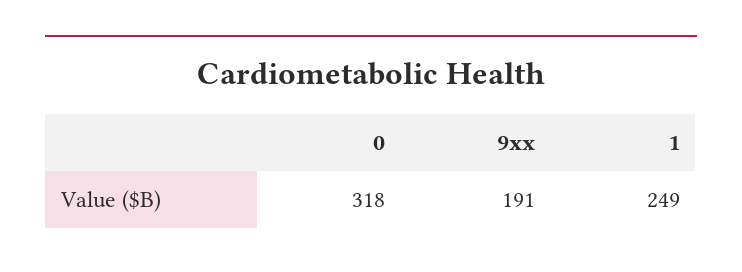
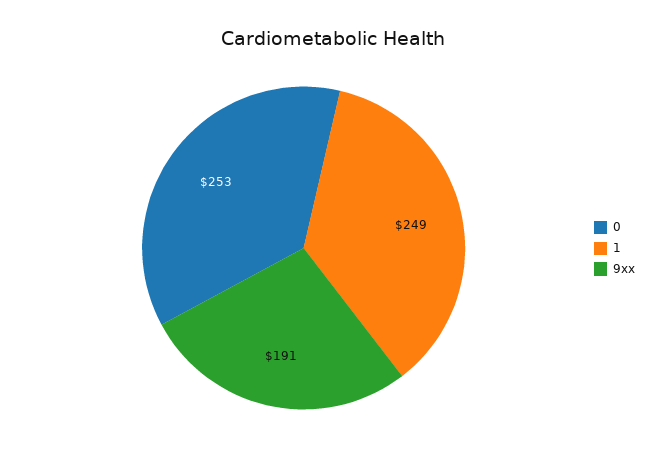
  {
-   "0": 318,
+   "0": 253,
    "9xx": 191,
    "1": 249
  }

